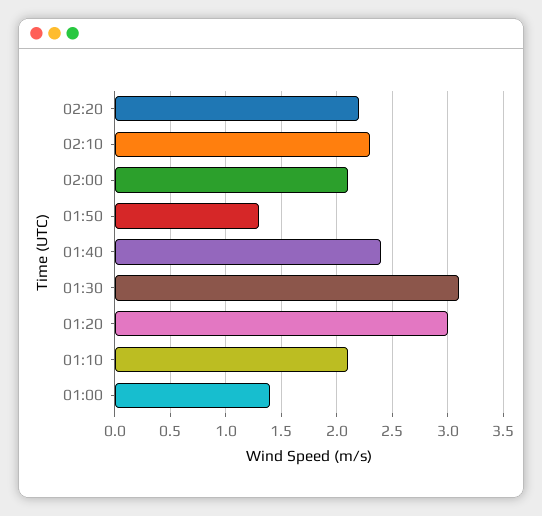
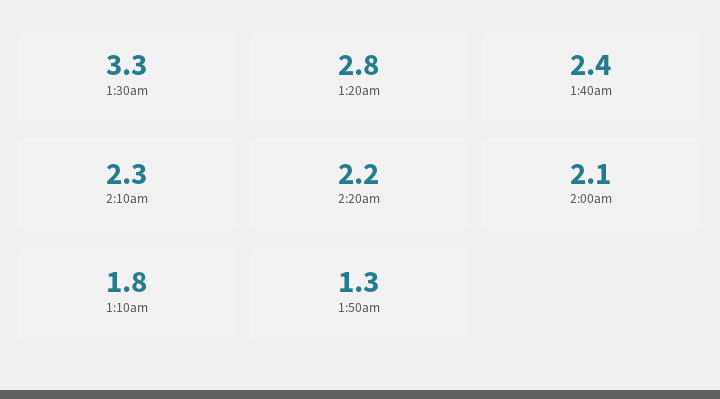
  {
    "02:20": 2.2,
    "02:10": 2.3,
    "02:00": 2.1,
    "01:50": 1.3,
    "01:40": 2.4,
-   "01:30": 3.1,
+   "01:30": 3.3,
-   "01:20": 3,
+   "01:20": 2.8,
-   "01:10": 2.1,
+   "01:10": 1.8
-   "01:00": 1.4
  }

